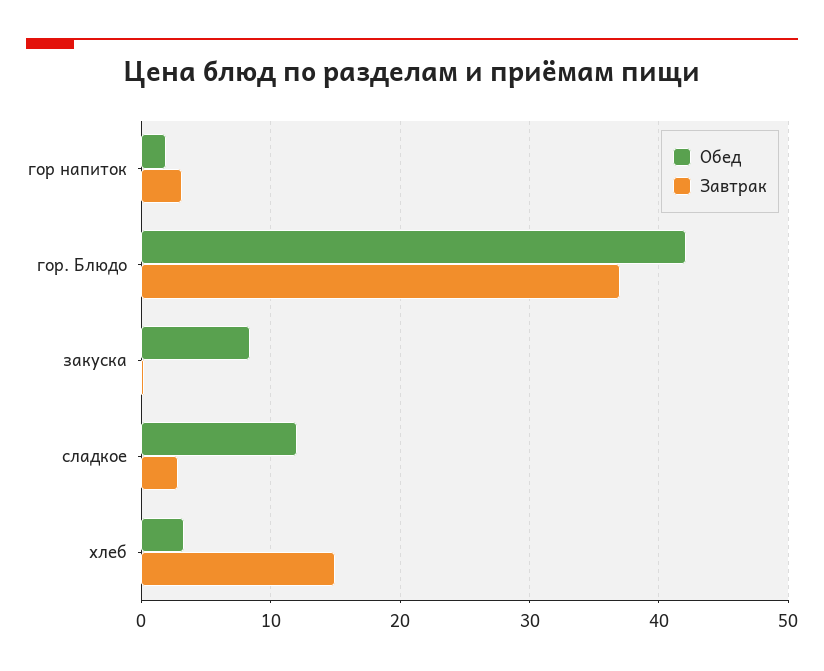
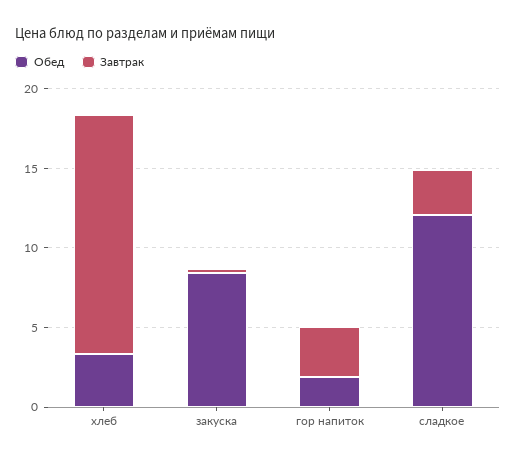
  {
    "Обед": {
      "гор напиток": 2,
-     "гор. Блюдо": 42,
      "закуска": 8,
      "сладкое": 12,
      "хлеб": 3
    },
    "Завтрак": {
      "гор напиток": 3,
-     "гор. Блюдо": 37,
      "закуска": 0,
      "сладкое": 3,
      "хлеб": 15
    }
  }

